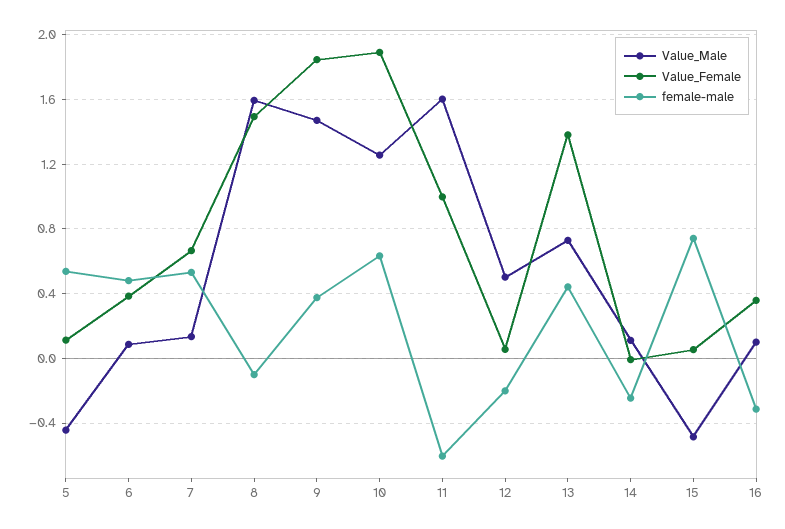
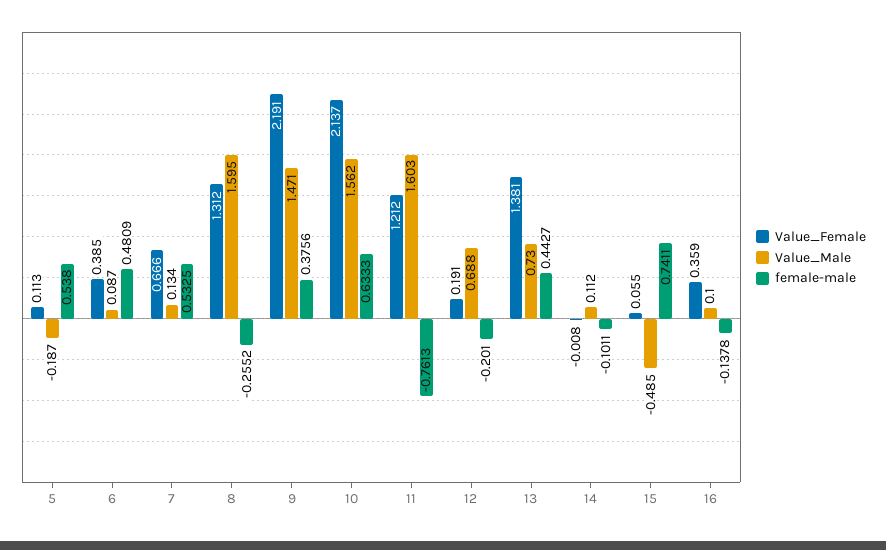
  {
    "Value_Male": {
-     "5": -0.45,
+     "5": -0.187,
      "6": 0.087,
      "7": 0.134,
      "8": 1.595,
      "9": 1.471,
-     "10": 1.25,
+     "10": 1.562,
      "11": 1.603,
-     "12": 0.5,
+     "12": 0.688,
      "13": 0.73,
      "14": 0.112,
      "15": -0.485,
      "16": 0.1
    },
    "Value_Female": {
      "5": 0.113,
      "6": 0.385,
      "7": 0.666,
-     "8": 1.5,
+     "8": 1.312,
-     "9": 1.85,
+     "9": 2.191,
-     "10": 1.9,
+     "10": 2.137,
-     "11": 1,
+     "11": 1.212,
-     "12": 0.05,
+     "12": 0.191,
      "13": 1.381,
      "14": -0.008,
      "15": 0.055,
      "16": 0.359
    },
    "female-male": {
      "5": 0.538,
      "6": 0.4809,
      "7": 0.5325,
-     "8": -0.1,
+     "8": -0.2552,
      "9": 0.3756,
      "10": 0.6333,
-     "11": -0.6,
+     "11": -0.7613,
      "12": -0.201,
      "13": 0.4427,
-     "14": -0.25,
+     "14": -0.1011,
      "15": 0.7411,
-     "16": -0.3
+     "16": -0.1378
    }
  }

